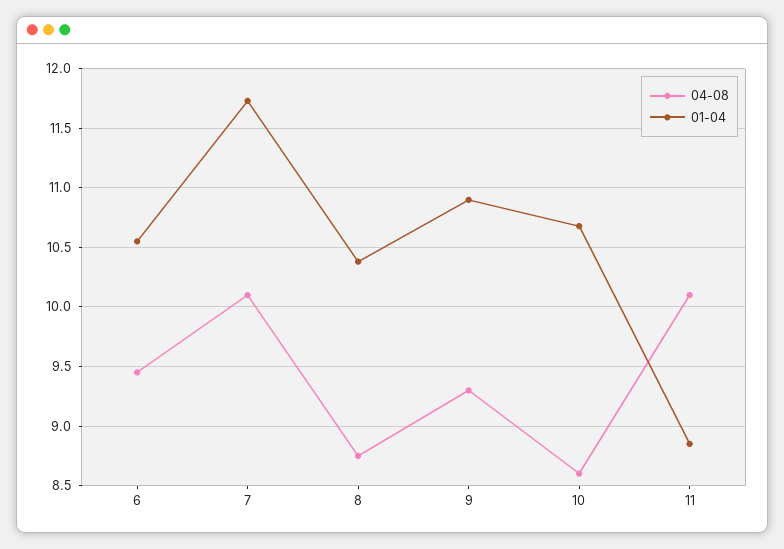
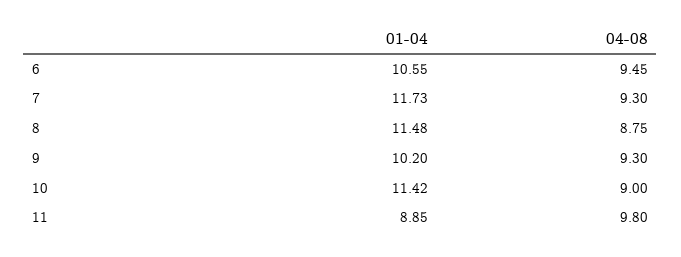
  {
    "04-08": {
      "6": 9.45,
-     "7": 10.1,
+     "7": 9.3,
      "8": 8.75,
      "9": 9.3,
-     "10": 8.6,
+     "10": 9,
-     "11": 10.1
+     "11": 9.8
    },
    "01-04": {
      "6": 10.55,
      "7": 11.73,
-     "8": 10.4,
+     "8": 11.48,
-     "9": 10.9,
+     "9": 10.2,
-     "10": 10.7,
+     "10": 11.42,
      "11": 8.85
    }
  }

